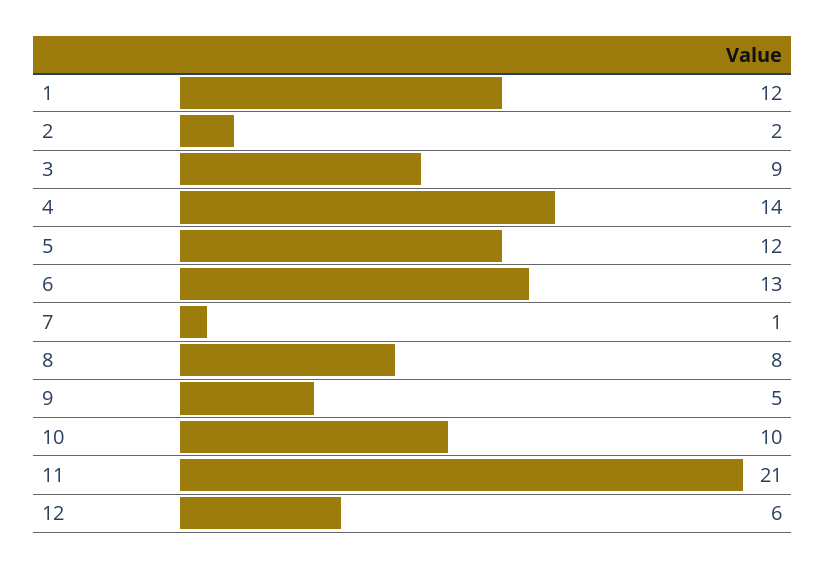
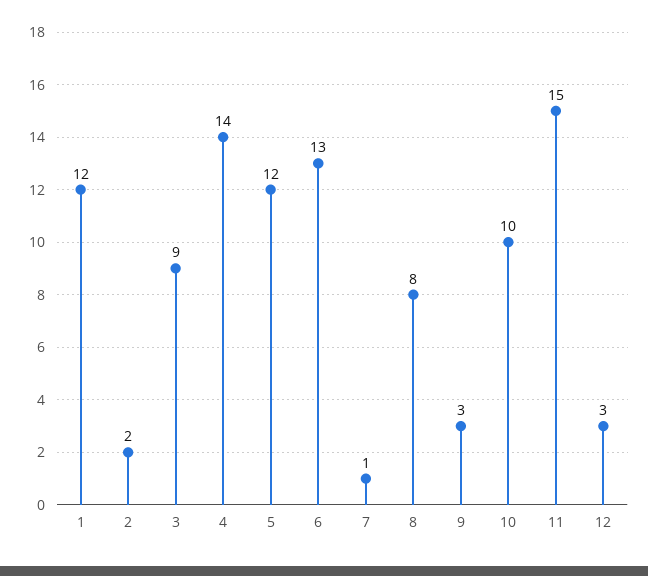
  {
    "1": 12,
    "2": 2,
    "3": 9,
    "4": 14,
    "5": 12,
    "6": 13,
    "7": 1,
    "8": 8,
-   "9": 5,
+   "9": 3,
    "10": 10,
-   "11": 21,
+   "11": 15,
-   "12": 6
+   "12": 3
  }

